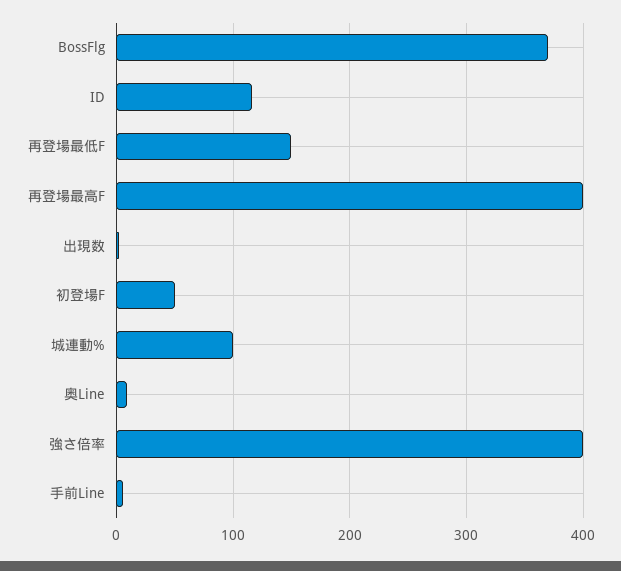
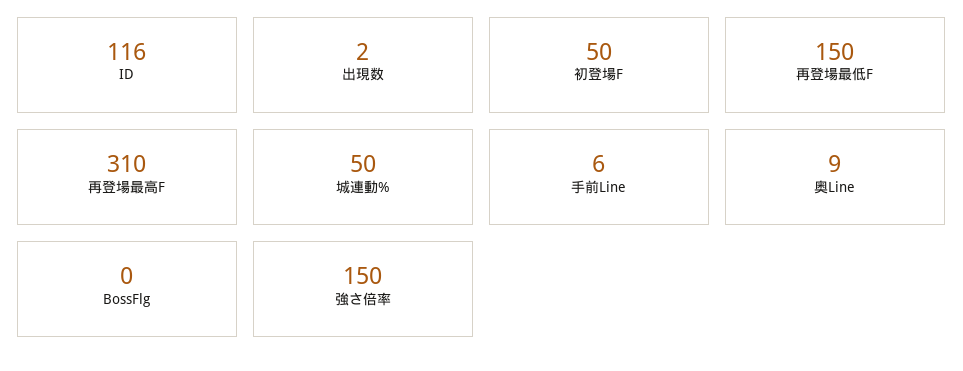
  {
-   "BossFlg": 370,
+   "BossFlg": 0,
    "ID": 116,
    "再登場最低F": 150,
-   "再登場最高F": 400,
+   "再登場最高F": 310,
    "出現数": 2,
    "初登場F": 50,
-   "城連動%": 100,
+   "城連動%": 50,
    "奥Line": 9,
-   "強さ倍率": 400,
+   "強さ倍率": 150,
    "手前Line": 6
  }

